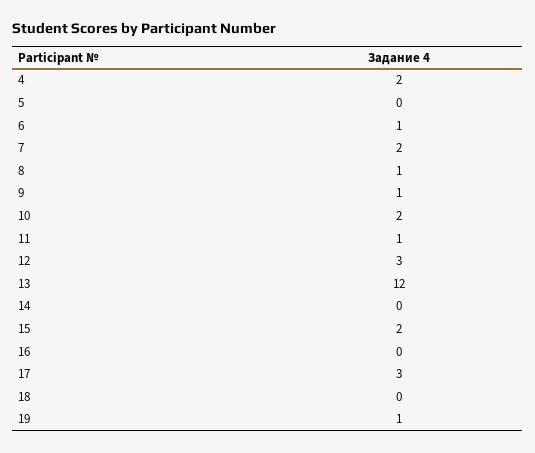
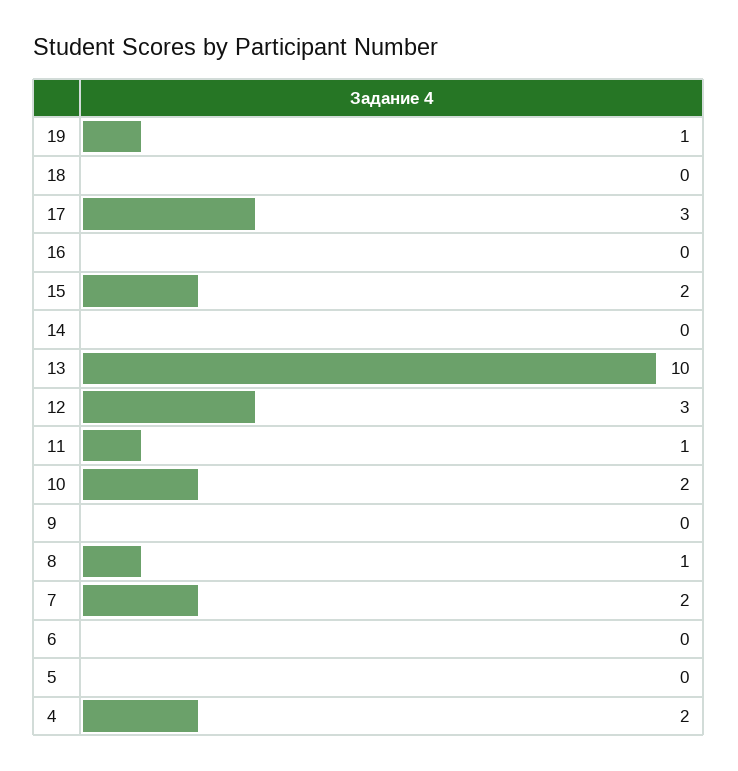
  {
    "4": 2,
    "5": 0,
-   "6": 1,
+   "6": 0,
    "7": 2,
    "8": 1,
-   "9": 1,
+   "9": 0,
    "10": 2,
    "11": 1,
    "12": 3,
-   "13": 12,
+   "13": 10,
    "14": 0,
    "15": 2,
    "16": 0,
    "17": 3,
    "18": 0,
    "19": 1
  }

